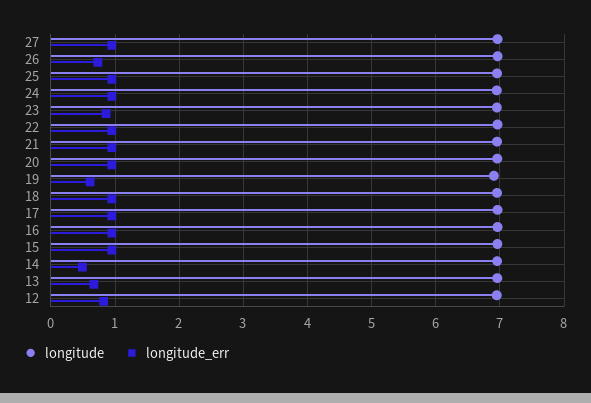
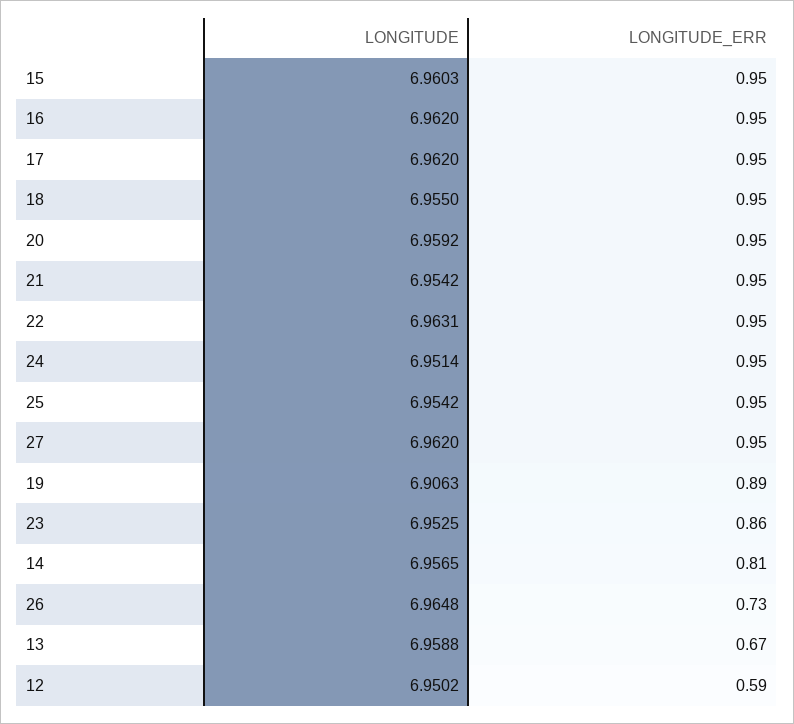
  {
    "longitude": {
      "27": 6.962,
      "26": 6.9648,
      "25": 6.9542,
      "24": 6.9514,
      "23": 6.9525,
      "22": 6.9631,
      "21": 6.9542,
      "20": 6.9592,
      "19": 6.9063,
      "18": 6.955,
      "17": 6.962,
      "16": 6.962,
      "15": 6.9603,
      "14": 6.9565,
      "13": 6.9588,
      "12": 6.9502
    },
    "longitude_err": {
      "27": 0.95,
      "26": 0.73,
      "25": 0.95,
      "24": 0.95,
      "23": 0.86,
      "22": 0.95,
      "21": 0.95,
      "20": 0.95,
-     "19": 0.6,
+     "19": 0.89,
      "18": 0.95,
      "17": 0.95,
      "16": 0.95,
      "15": 0.95,
-     "14": 0.5,
+     "14": 0.81,
      "13": 0.67,
-     "12": 0.8
+     "12": 0.59
    }
  }

